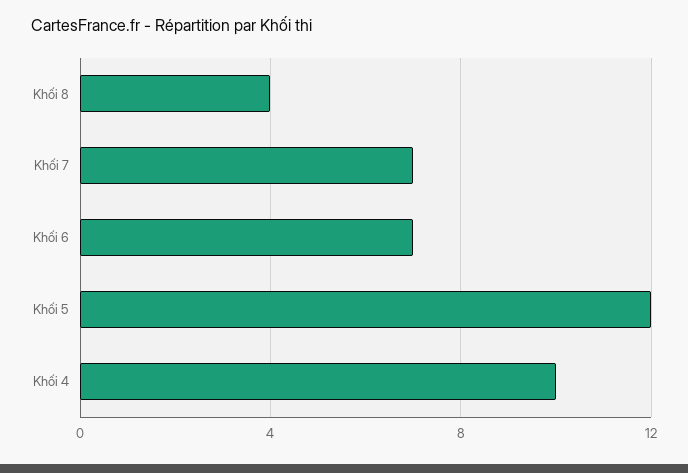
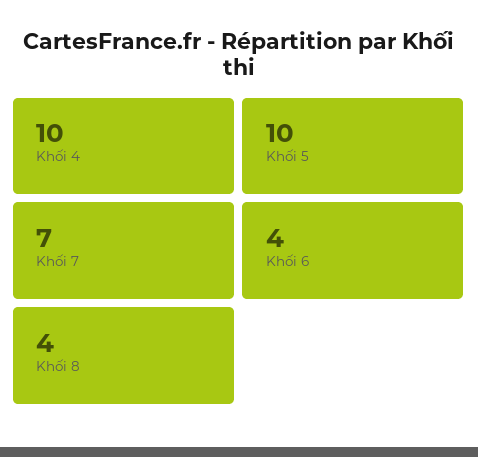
  {
    "Khối 8": 4,
    "Khối 7": 7,
-   "Khối 6": 7,
+   "Khối 6": 4,
-   "Khối 5": 12,
+   "Khối 5": 10,
    "Khối 4": 10
  }

